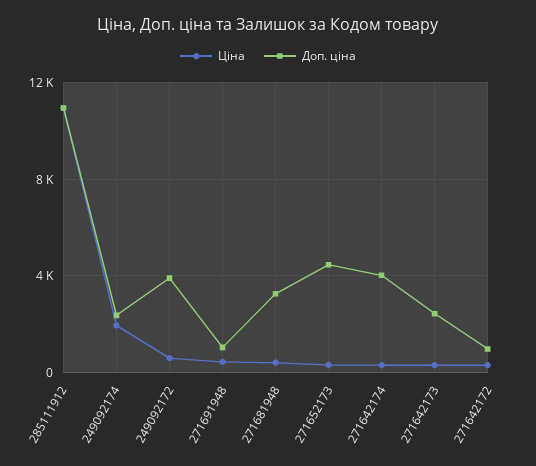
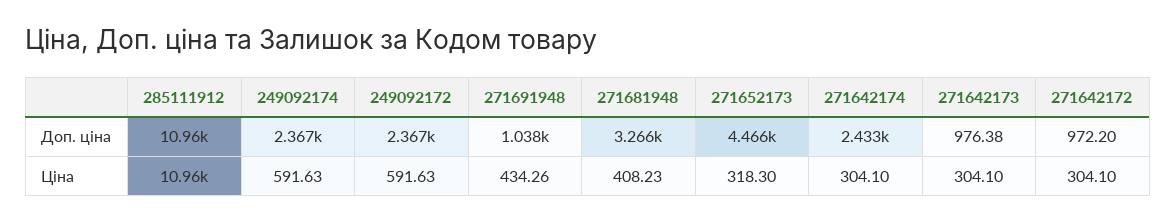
  {
    "Ціна": {
      "285111912": 10960,
-     "249092174": 2000,
+     "249092174": 591.63,
      "249092172": 591.63,
      "271691948": 434.26,
      "271681948": 408.23,
      "271652173": 318.3,
      "271642174": 304.1,
      "271642173": 304.1,
      "271642172": 304.1
    },
    "Доп. ціна": {
      "285111912": 10960,
      "249092174": 2367,
-     "249092172": 4000,
+     "249092172": 2367,
      "271691948": 1038,
      "271681948": 3266,
      "271652173": 4466,
-     "271642174": 4000,
+     "271642174": 2433,
-     "271642173": 2500,
+     "271642173": 976.38,
      "271642172": 972.2
    }
  }

